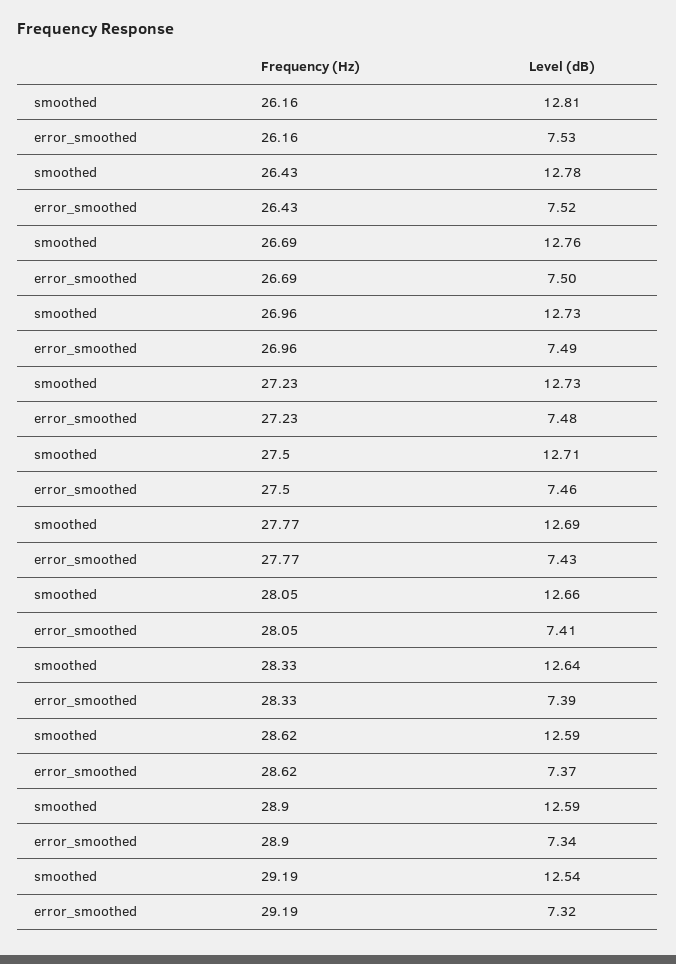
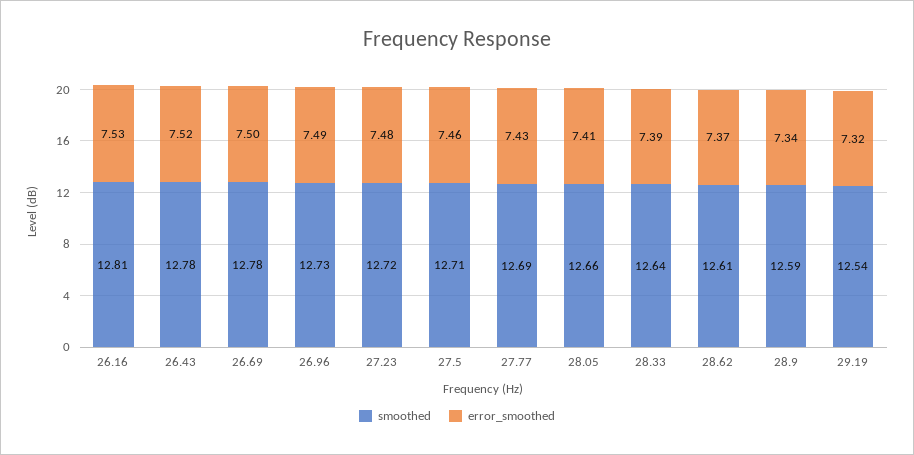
  {
    "smoothed": {
      "26.16": 12.81,
      "26.43": 12.78,
-     "26.69": 12.76,
+     "26.69": 12.78,
      "26.96": 12.73,
-     "27.23": 12.73,
+     "27.23": 12.72,
      "27.5": 12.71,
      "27.77": 12.69,
      "28.05": 12.66,
      "28.33": 12.64,
-     "28.62": 12.59,
+     "28.62": 12.61,
      "28.9": 12.59,
      "29.19": 12.54
    },
    "error_smoothed": {
      "26.16": 7.53,
      "26.43": 7.52,
      "26.69": 7.5,
      "26.96": 7.49,
      "27.23": 7.48,
      "27.5": 7.46,
      "27.77": 7.43,
      "28.05": 7.41,
      "28.33": 7.39,
      "28.62": 7.37,
      "28.9": 7.34,
      "29.19": 7.32
    }
  }

